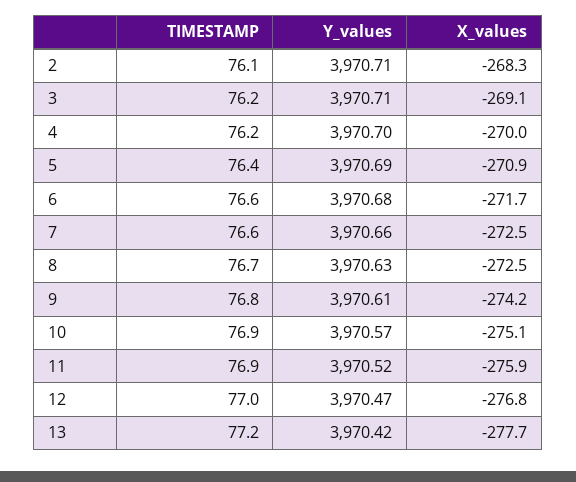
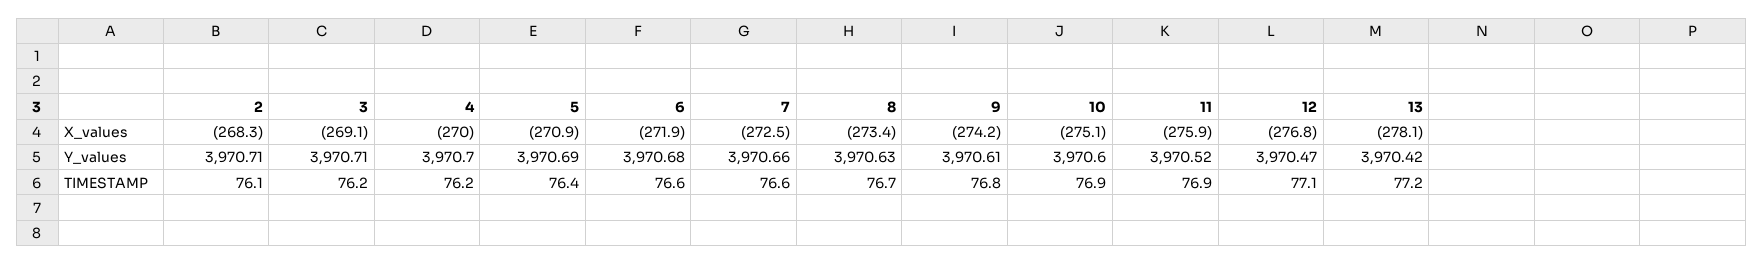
  {
    "TIMESTAMP": {
      "2": 76.1,
      "3": 76.2,
      "4": 76.2,
      "5": 76.4,
      "6": 76.6,
      "7": 76.6,
      "8": 76.7,
      "9": 76.8,
      "10": 76.9,
      "11": 76.9,
-     "12": 77,
+     "12": 77.1,
      "13": 77.2
    },
    "Y_values": {
      "2": 3970.71,
      "3": 3970.71,
      "4": 3970.7,
      "5": 3970.69,
      "6": 3970.68,
      "7": 3970.66,
      "8": 3970.63,
      "9": 3970.61,
-     "10": 3970.57,
+     "10": 3970.6,
      "11": 3970.52,
      "12": 3970.47,
      "13": 3970.42
    },
    "X_values": {
      "2": -268.3,
      "3": -269.1,
      "4": -270,
      "5": -270.9,
-     "6": -271.7,
+     "6": -271.9,
      "7": -272.5,
-     "8": -272.5,
+     "8": -273.4,
      "9": -274.2,
      "10": -275.1,
      "11": -275.9,
      "12": -276.8,
-     "13": -277.7
+     "13": -278.1
    }
  }

